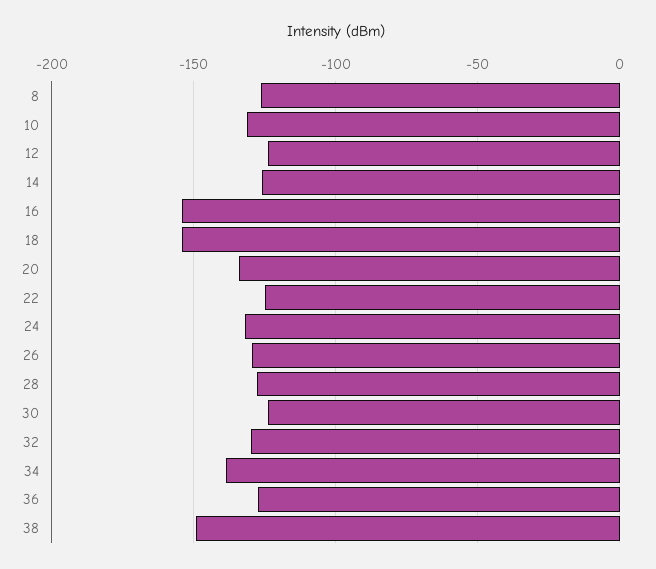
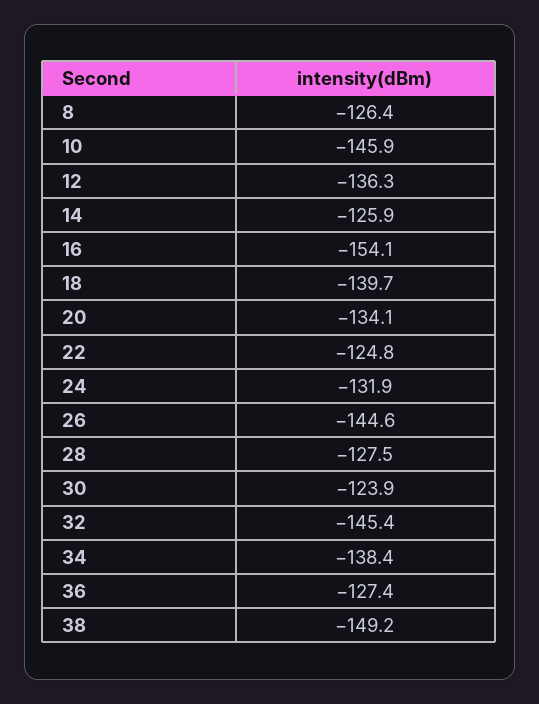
  {
    "8": -126.4,
-   "10": -130,
+   "10": -145.9,
-   "12": -125,
+   "12": -136.3,
    "14": -125.9,
    "16": -154.1,
-   "18": -155,
+   "18": -139.7,
    "20": -134.1,
    "22": -124.8,
    "24": -131.9,
-   "26": -130,
+   "26": -144.6,
    "28": -127.5,
    "30": -123.9,
-   "32": -130,
+   "32": -145.4,
    "34": -138.4,
    "36": -127.4,
    "38": -149.2
  }

